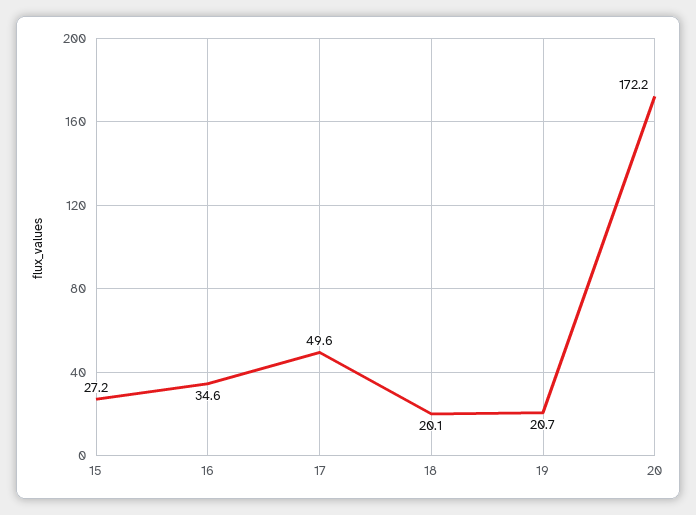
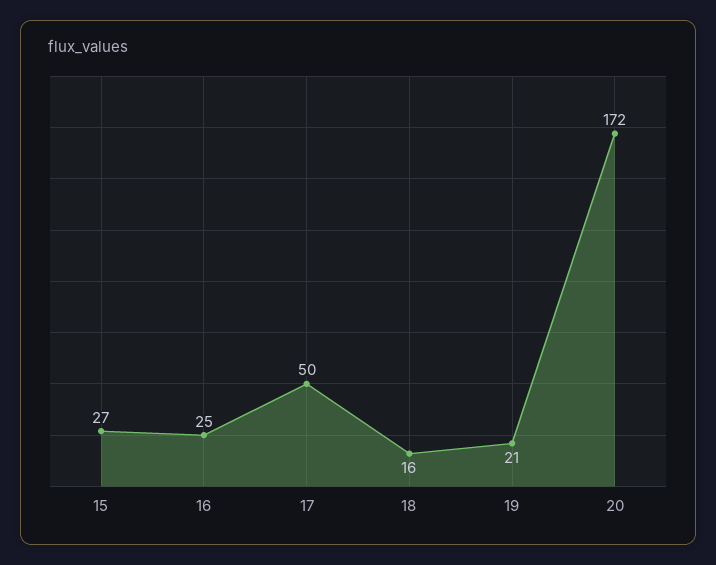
  {
    "15": 27.2,
-   "16": 34.6,
+   "16": 25,
    "17": 49.6,
-   "18": 20.1,
+   "18": 16,
    "19": 20.7,
    "20": 172.2
  }

